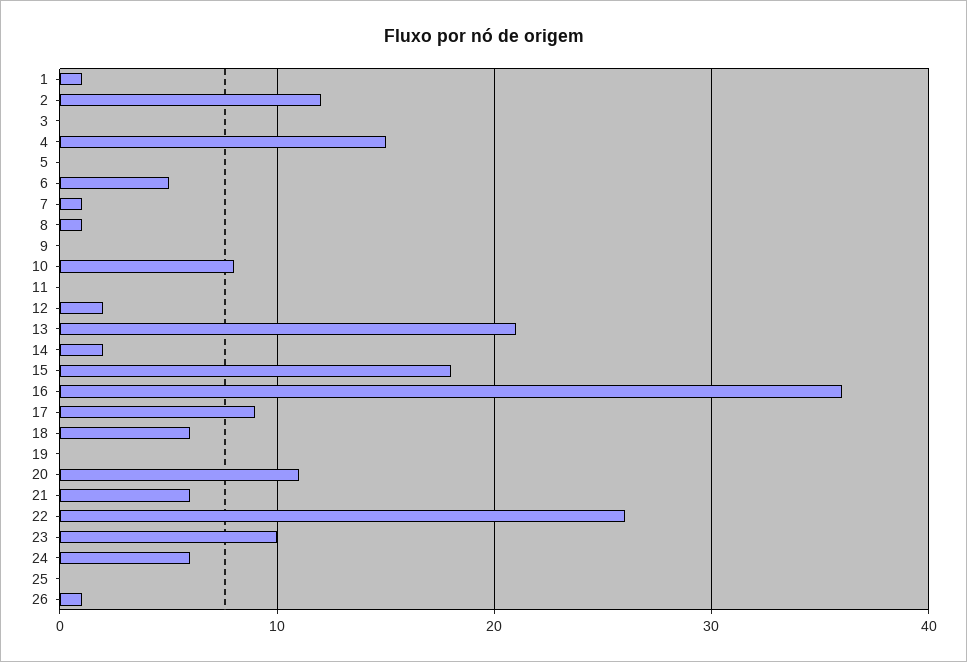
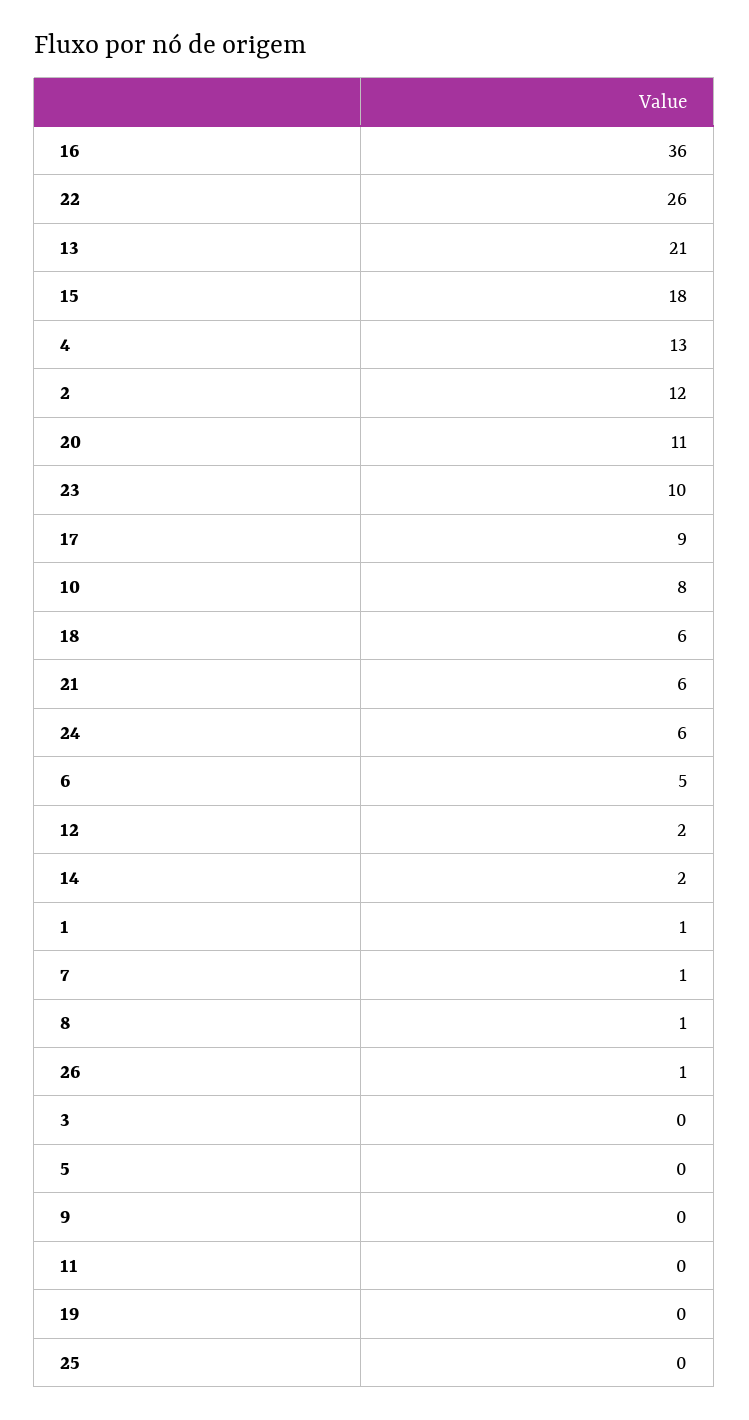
  {
    "1": 1,
    "2": 12,
    "3": 0,
-   "4": 15,
+   "4": 13,
    "5": 0,
    "6": 5,
    "7": 1,
    "8": 1,
    "9": 0,
    "10": 8,
    "11": 0,
    "12": 2,
    "13": 21,
    "14": 2,
    "15": 18,
    "16": 36,
    "17": 9,
    "18": 6,
    "19": 0,
    "20": 11,
    "21": 6,
    "22": 26,
    "23": 10,
    "24": 6,
    "25": 0,
    "26": 1
  }

